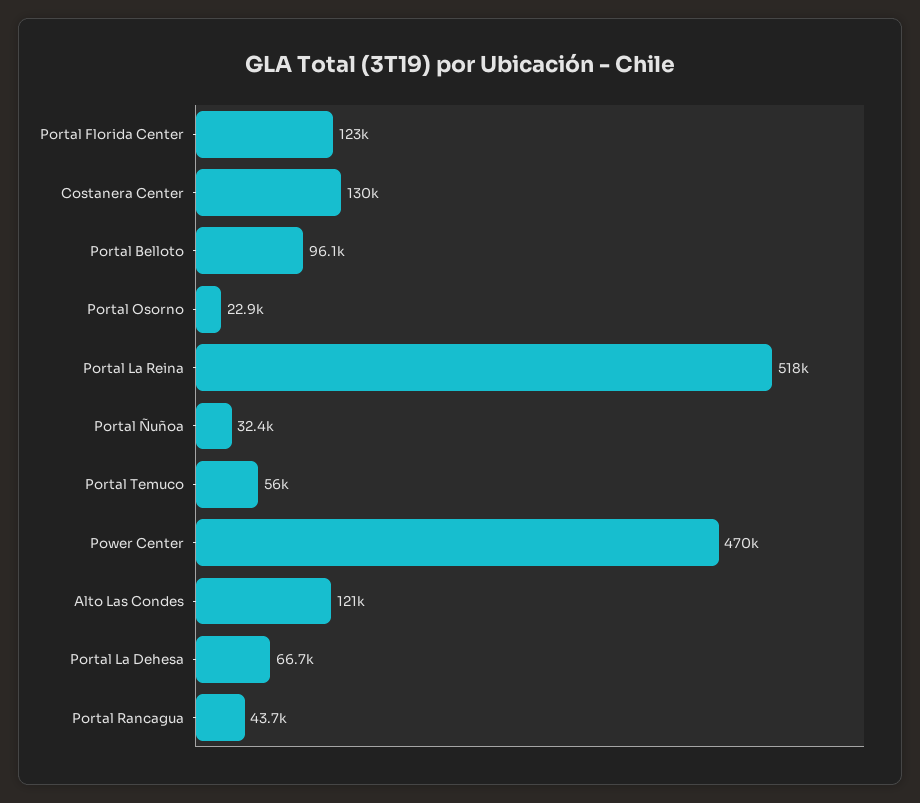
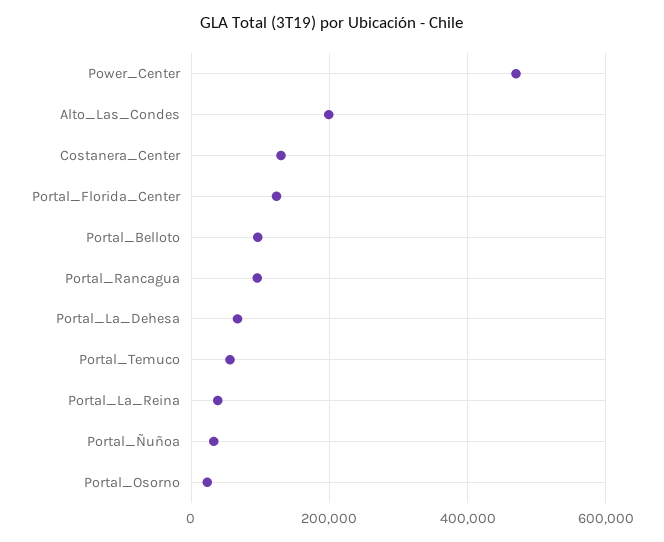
  {
    "Portal Florida Center": 123000,
    "Costanera Center": 130000,
    "Portal Belloto": 96100,
    "Portal Osorno": 22900,
-   "Portal La Reina": 518000,
+   "Portal La Reina": 40000,
    "Portal Ñuñoa": 32400,
    "Portal Temuco": 56000,
    "Power Center": 470000,
-   "Alto Las Condes": 121000,
+   "Alto Las Condes": 200000,
    "Portal La Dehesa": 66700,
-   "Portal Rancagua": 43700
+   "Portal Rancagua": 100000
  }

